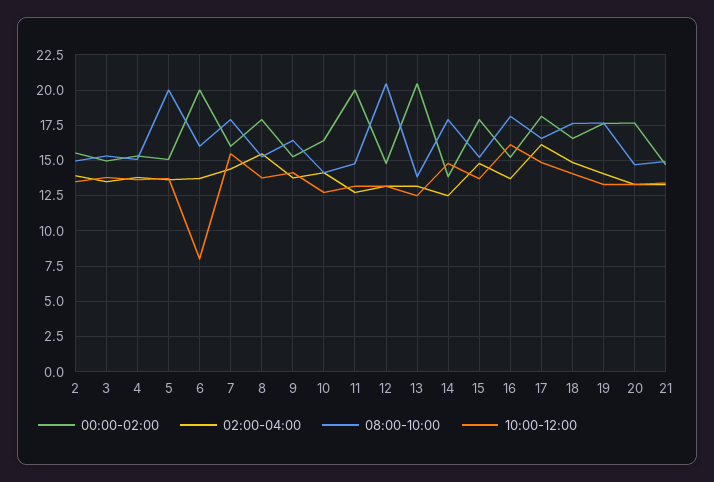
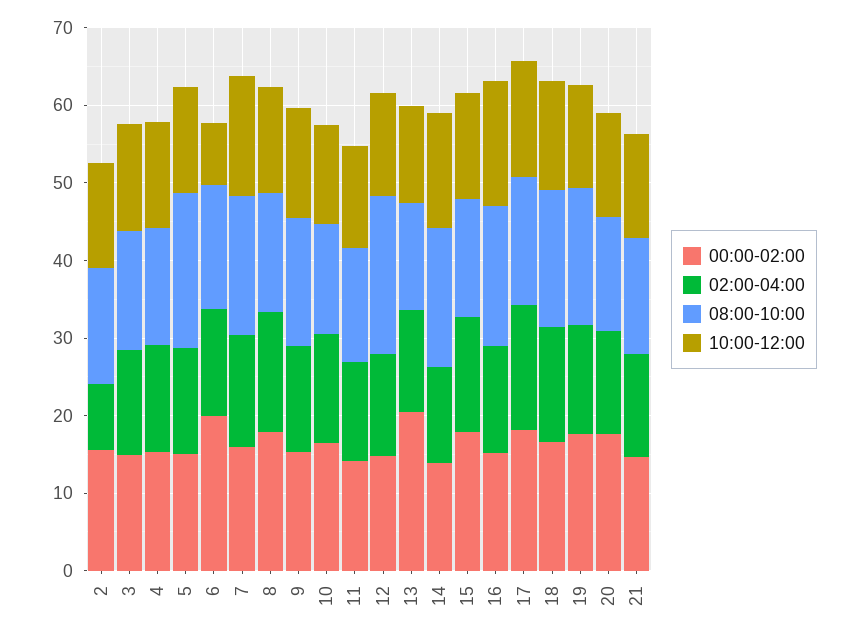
  {
    "00:00-02:00": {
      "2": 15.5,
      "3": 15,
      "4": 15.5,
      "5": 15,
      "6": 20,
      "7": 16,
      "8": 18,
      "9": 15.5,
      "10": 16.5,
-     "11": 20,
+     "11": 14,
      "12": 15,
      "13": 20.5,
      "14": 14,
      "15": 18,
      "16": 15,
      "17": 18,
      "18": 16.5,
      "19": 17.5,
      "20": 17.5,
      "21": 14.5
    },
    "02:00-04:00": {
-     "2": 14,
+     "2": 8,
      "3": 13.5,
      "4": 14,
      "5": 13.5,
      "6": 13.5,
      "7": 14.5,
      "8": 15.5,
      "9": 14,
      "10": 14,
      "11": 12.5,
      "12": 13,
      "13": 13,
      "14": 12.5,
      "15": 15,
      "16": 13.5,
      "17": 16,
      "18": 15,
      "19": 14,
      "20": 13.5,
      "21": 13.5
    },
    "08:00-10:00": {
      "2": 15,
      "3": 15.5,
      "4": 15,
      "5": 20,
      "6": 16,
      "7": 18,
      "8": 15.5,
      "9": 16.5,
      "10": 14,
      "11": 15,
      "12": 20.5,
      "13": 14,
      "14": 18,
      "15": 15,
      "16": 18,
      "17": 16.5,
      "18": 17.5,
      "19": 17.5,
      "20": 14.5,
      "21": 15
    },
    "10:00-12:00": {
      "2": 13.5,
      "3": 14,
      "4": 13.5,
      "5": 13.5,
      "6": 8,
      "7": 15.5,
      "8": 14,
      "9": 14,
      "10": 12.5,
      "11": 13,
      "12": 13,
      "13": 12.5,
      "14": 15,
      "15": 13.5,
      "16": 16,
      "17": 15,
      "18": 14,
      "19": 13.5,
      "20": 13.5,
      "21": 13.5
    }
  }

